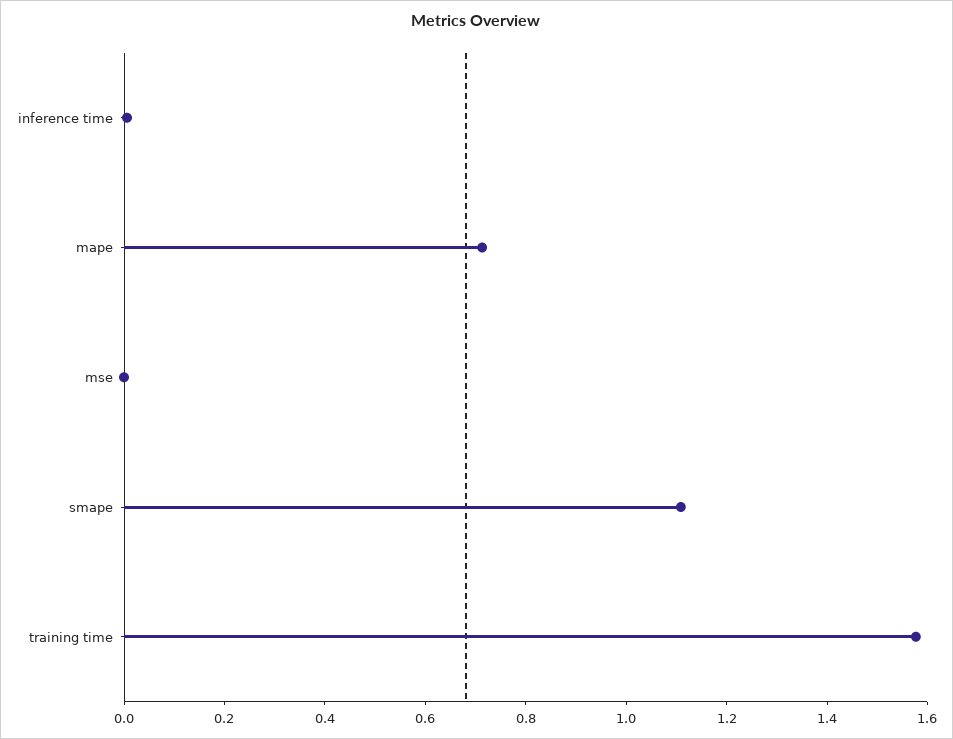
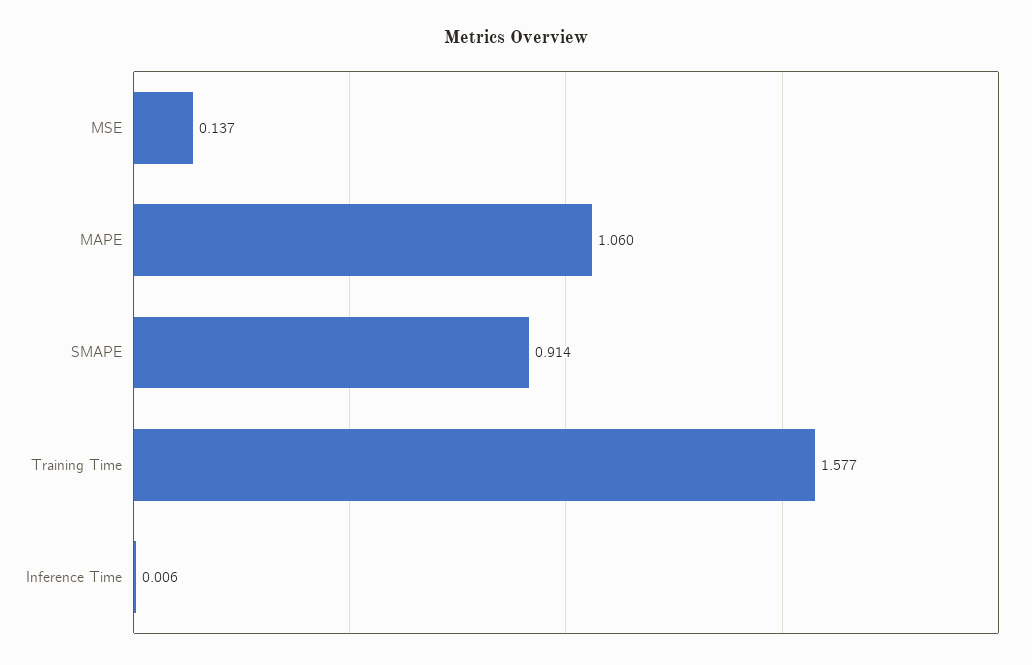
  {
    "inference time": 0.006,
-   "mape": 0.7,
+   "mape": 1.06,
-   "mse": 0,
+   "mse": 0.137,
-   "smape": 1.1,
+   "smape": 0.914,
    "training time": 1.577
  }

